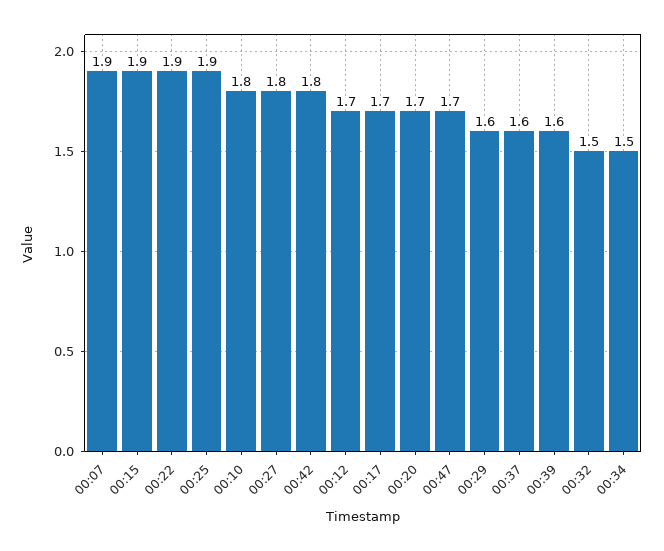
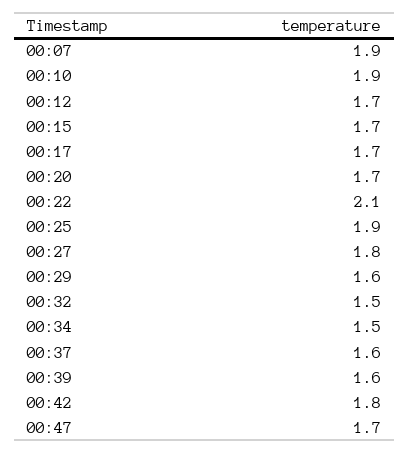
  {
    "00:07": 1.9,
-   "00:15": 1.9,
+   "00:15": 1.7,
-   "00:22": 1.9,
+   "00:22": 2.1,
    "00:25": 1.9,
-   "00:10": 1.8,
+   "00:10": 1.9,
    "00:27": 1.8,
    "00:42": 1.8,
    "00:12": 1.7,
    "00:17": 1.7,
    "00:20": 1.7,
    "00:47": 1.7,
    "00:29": 1.6,
    "00:37": 1.6,
    "00:39": 1.6,
    "00:32": 1.5,
    "00:34": 1.5
  }

